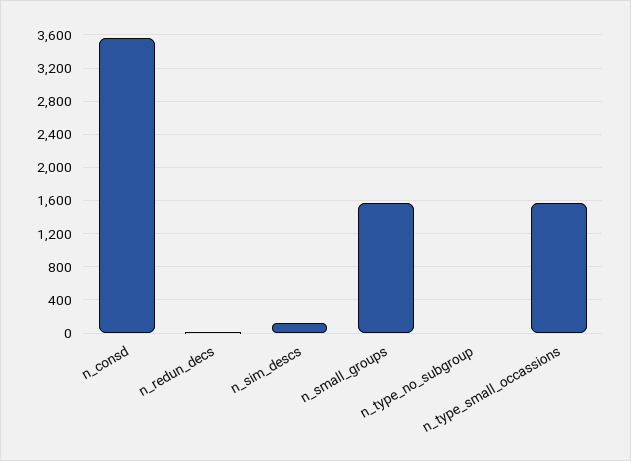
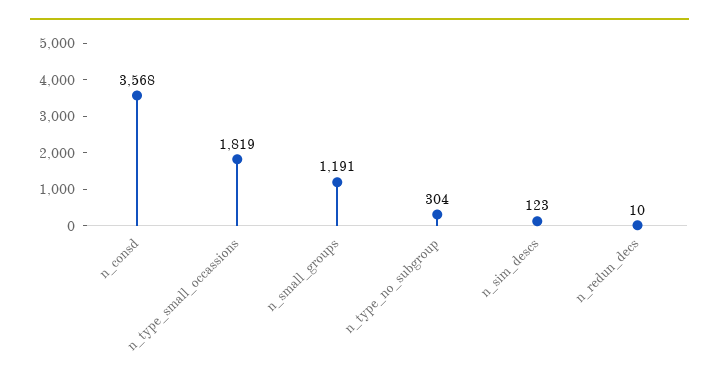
  {
    "n_consd": 3568,
    "n_redun_decs": 10,
    "n_sim_descs": 123,
-   "n_small_groups": 1600,
+   "n_small_groups": 1191,
-   "n_type_no_subgroup": 0,
+   "n_type_no_subgroup": 304,
-   "n_type_small_occassions": 1600
+   "n_type_small_occassions": 1819
  }

